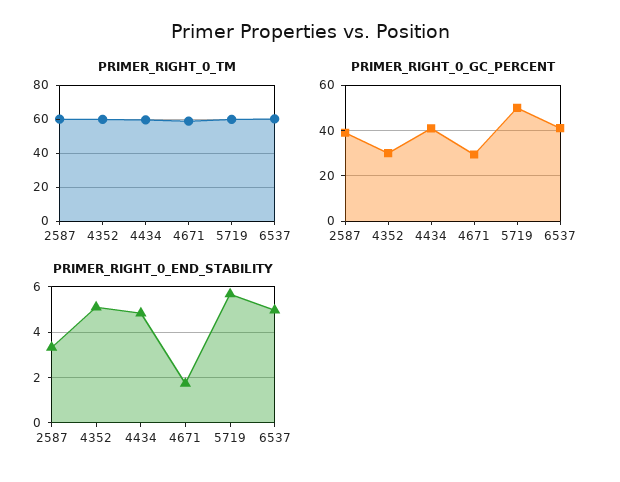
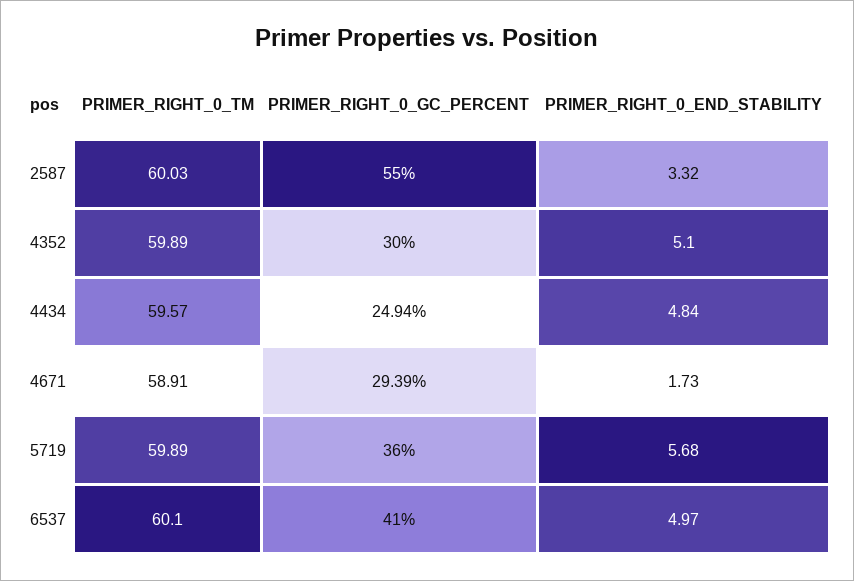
  {
    "PRIMER_RIGHT_0_TM": {
      "2587": 60.03,
      "4352": 59.89,
      "4434": 59.57,
      "4671": 58.91,
      "5719": 59.89,
      "6537": 60.1
    },
    "PRIMER_RIGHT_0_GC_PERCENT": {
-     "2587": 40,
+     "2587": 55,
      "4352": 30,
-     "4434": 40,
+     "4434": 24.94,
      "4671": 29.39,
-     "5719": 50,
+     "5719": 36,
      "6537": 41
    },
    "PRIMER_RIGHT_0_END_STABILITY": {
      "2587": 3.32,
      "4352": 5.1,
      "4434": 4.84,
      "4671": 1.73,
      "5719": 5.68,
      "6537": 4.97
    }
  }

